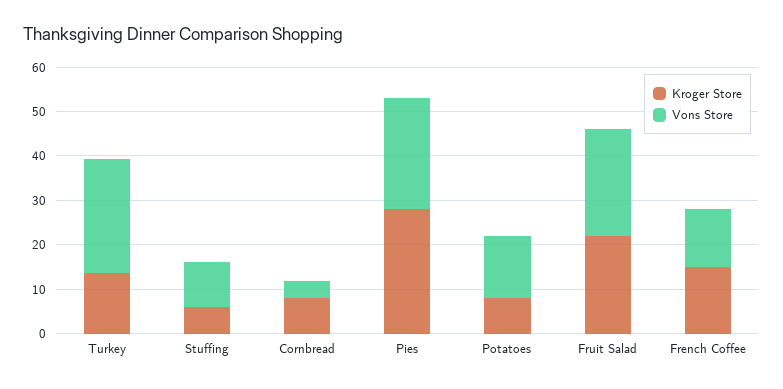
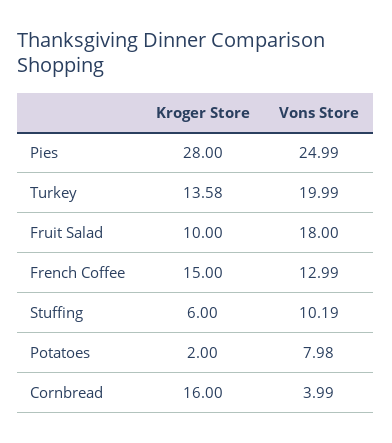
  {
    "Kroger Store": {
      "Turkey": 13.58,
      "Stuffing": 6,
-     "Cornbread": 8,
+     "Cornbread": 16,
      "Pies": 28,
-     "Potatoes": 8,
+     "Potatoes": 2,
-     "Fruit Salad": 22,
+     "Fruit Salad": 10,
      "French Coffee": 15
    },
    "Vons Store": {
-     "Turkey": 26,
+     "Turkey": 19.99,
      "Stuffing": 10.19,
      "Cornbread": 3.99,
      "Pies": 24.99,
-     "Potatoes": 14,
+     "Potatoes": 7.98,
-     "Fruit Salad": 24,
+     "Fruit Salad": 18,
      "French Coffee": 12.99
    }
  }

